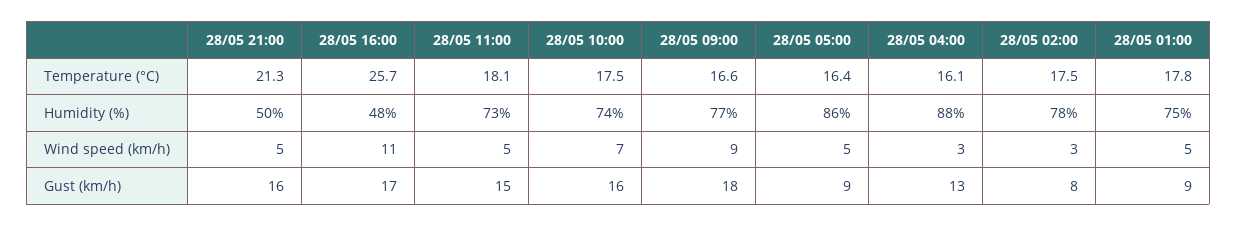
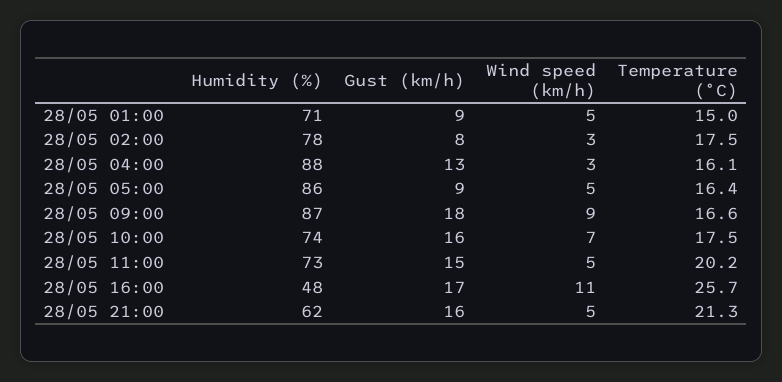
  {
    "28/05 21:00": {
      "Temperature (°C)": 21.3,
-     "Humidity (%)": 50,
+     "Humidity (%)": 62,
      "Wind speed (km/h)": 5,
      "Gust (km/h)": 16
    },
    "28/05 16:00": {
      "Temperature (°C)": 25.7,
      "Humidity (%)": 48,
      "Wind speed (km/h)": 11,
      "Gust (km/h)": 17
    },
    "28/05 11:00": {
-     "Temperature (°C)": 18.1,
+     "Temperature (°C)": 20.2,
      "Humidity (%)": 73,
      "Wind speed (km/h)": 5,
      "Gust (km/h)": 15
    },
    "28/05 10:00": {
      "Temperature (°C)": 17.5,
      "Humidity (%)": 74,
      "Wind speed (km/h)": 7,
      "Gust (km/h)": 16
    },
    "28/05 09:00": {
      "Temperature (°C)": 16.6,
-     "Humidity (%)": 77,
+     "Humidity (%)": 87,
      "Wind speed (km/h)": 9,
      "Gust (km/h)": 18
    },
    "28/05 05:00": {
      "Temperature (°C)": 16.4,
      "Humidity (%)": 86,
      "Wind speed (km/h)": 5,
      "Gust (km/h)": 9
    },
    "28/05 04:00": {
      "Temperature (°C)": 16.1,
      "Humidity (%)": 88,
      "Wind speed (km/h)": 3,
      "Gust (km/h)": 13
    },
    "28/05 02:00": {
      "Temperature (°C)": 17.5,
      "Humidity (%)": 78,
      "Wind speed (km/h)": 3,
      "Gust (km/h)": 8
    },
    "28/05 01:00": {
-     "Temperature (°C)": 17.8,
+     "Temperature (°C)": 15,
-     "Humidity (%)": 75,
+     "Humidity (%)": 71,
      "Wind speed (km/h)": 5,
      "Gust (km/h)": 9
    }
  }

